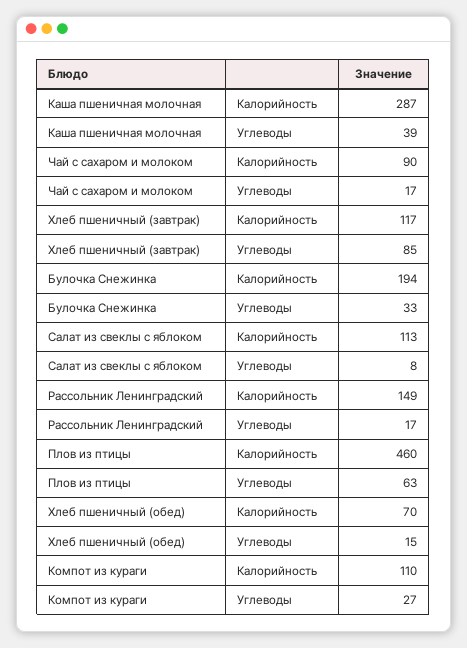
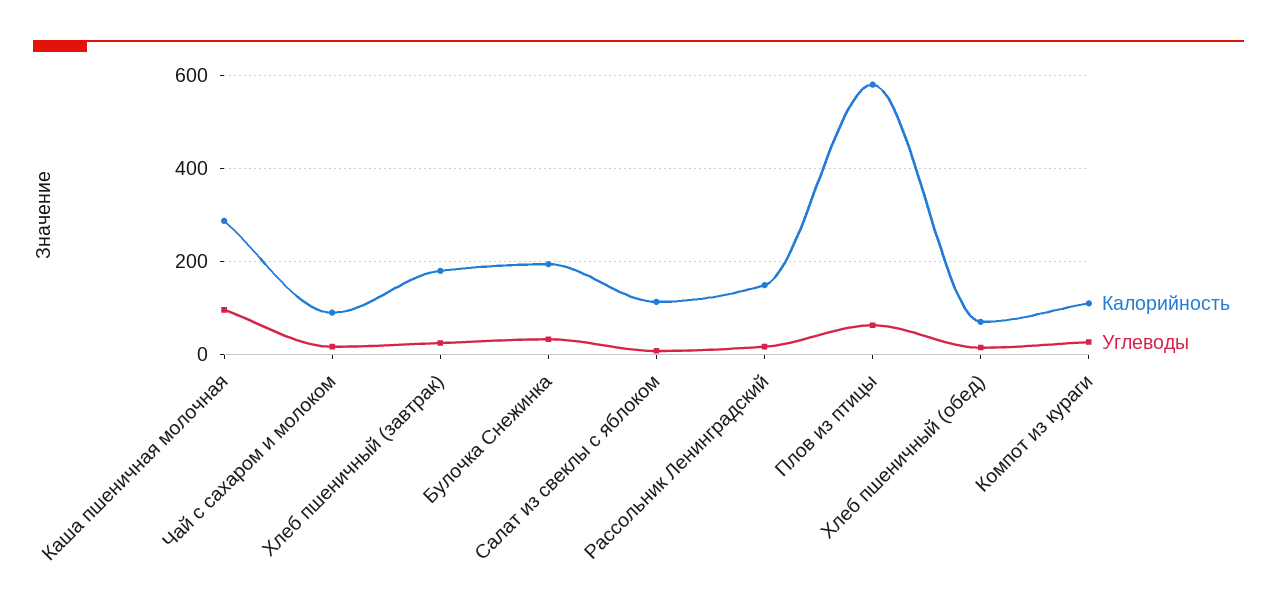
  {
    "Калорийность": {
      "Каша пшеничная молочная": 287,
      "Чай с сахаром и молоком": 90,
-     "Хлеб пшеничный (завтрак)": 117,
+     "Хлеб пшеничный (завтрак)": 180,
      "Булочка Снежинка": 194,
      "Салат из свеклы с яблоком": 113,
      "Рассольник Ленинградский": 149,
-     "Плов из птицы": 460,
+     "Плов из птицы": 580,
      "Хлеб пшеничный (обед)": 70,
      "Компот из кураги": 110
    },
    "Углеводы": {
-     "Каша пшеничная молочная": 39,
+     "Каша пшеничная молочная": 100,
      "Чай с сахаром и молоком": 17,
-     "Хлеб пшеничный (завтрак)": 85,
+     "Хлеб пшеничный (завтрак)": 20,
      "Булочка Снежинка": 33,
      "Салат из свеклы с яблоком": 8,
      "Рассольник Ленинградский": 17,
      "Плов из птицы": 63,
      "Хлеб пшеничный (обед)": 15,
      "Компот из кураги": 27
    }
  }

